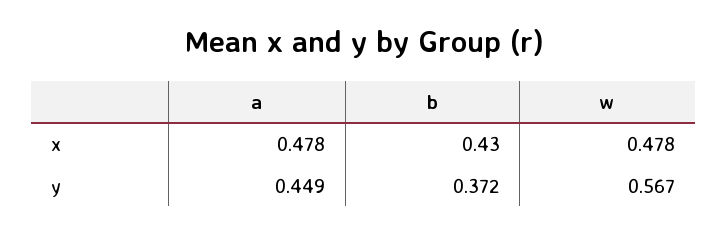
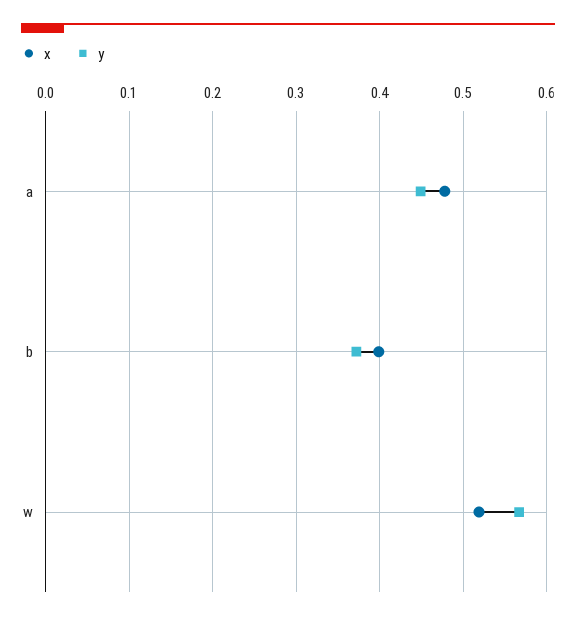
  {
    "x": {
      "a": 0.478,
-     "b": 0.43,
+     "b": 0.4,
-     "w": 0.478
+     "w": 0.52
    },
    "y": {
      "a": 0.449,
      "b": 0.372,
      "w": 0.567
    }
  }

